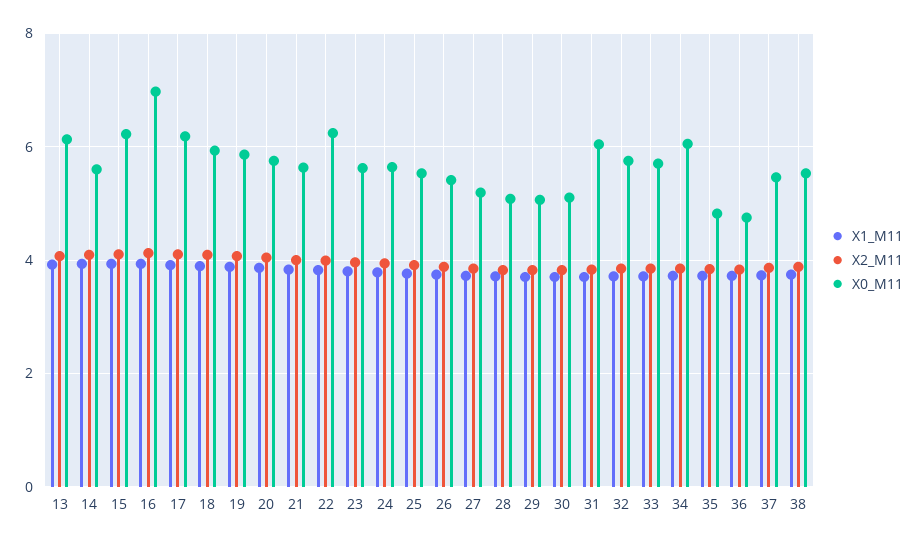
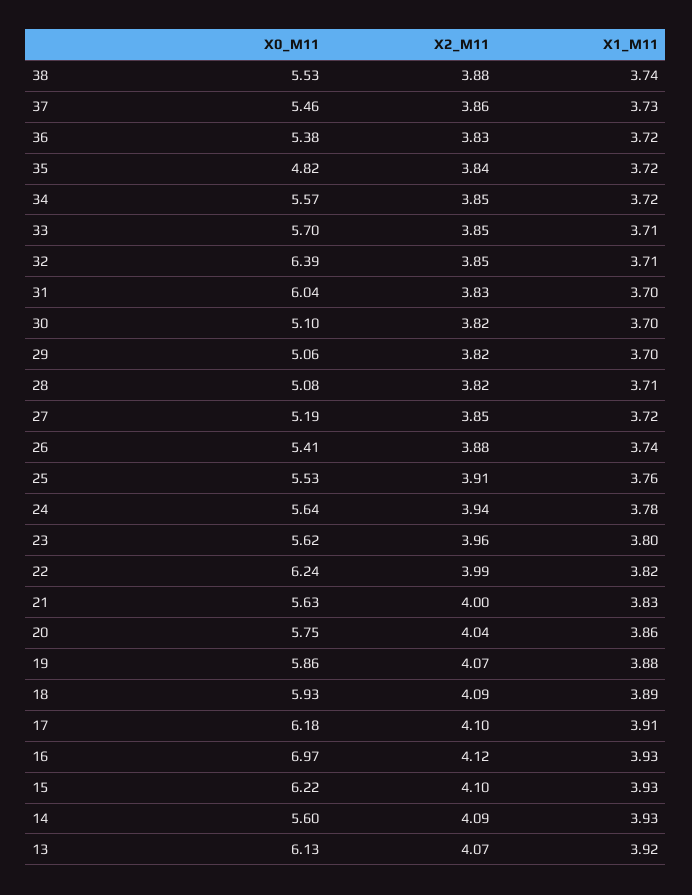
  {
    "X1_M11": {
      "13": 3.92,
      "14": 3.93,
      "15": 3.93,
      "16": 3.93,
      "17": 3.91,
      "18": 3.89,
      "19": 3.88,
      "20": 3.86,
      "21": 3.83,
      "22": 3.82,
      "23": 3.8,
      "24": 3.78,
      "25": 3.76,
      "26": 3.74,
      "27": 3.72,
      "28": 3.71,
      "29": 3.7,
      "30": 3.7,
      "31": 3.7,
      "32": 3.71,
      "33": 3.71,
      "34": 3.72,
      "35": 3.72,
      "36": 3.72,
      "37": 3.73,
      "38": 3.74
    },
    "X2_M11": {
      "13": 4.07,
      "14": 4.09,
      "15": 4.1,
      "16": 4.12,
      "17": 4.1,
      "18": 4.09,
      "19": 4.07,
      "20": 4.04,
      "21": 4,
      "22": 3.99,
      "23": 3.96,
      "24": 3.94,
      "25": 3.91,
      "26": 3.88,
      "27": 3.85,
      "28": 3.82,
      "29": 3.82,
      "30": 3.82,
      "31": 3.83,
      "32": 3.85,
      "33": 3.85,
      "34": 3.85,
      "35": 3.84,
      "36": 3.83,
      "37": 3.86,
      "38": 3.88
    },
    "X0_M11": {
      "13": 6.13,
      "14": 5.6,
      "15": 6.22,
      "16": 6.97,
      "17": 6.18,
      "18": 5.93,
      "19": 5.86,
      "20": 5.75,
      "21": 5.63,
      "22": 6.24,
      "23": 5.62,
      "24": 5.64,
      "25": 5.53,
      "26": 5.41,
      "27": 5.19,
      "28": 5.08,
      "29": 5.06,
      "30": 5.1,
      "31": 6.04,
-     "32": 5.8,
+     "32": 6.39,
      "33": 5.7,
-     "34": 6,
+     "34": 5.57,
      "35": 4.82,
-     "36": 4.8,
+     "36": 5.38,
      "37": 5.46,
      "38": 5.53
    }
  }

